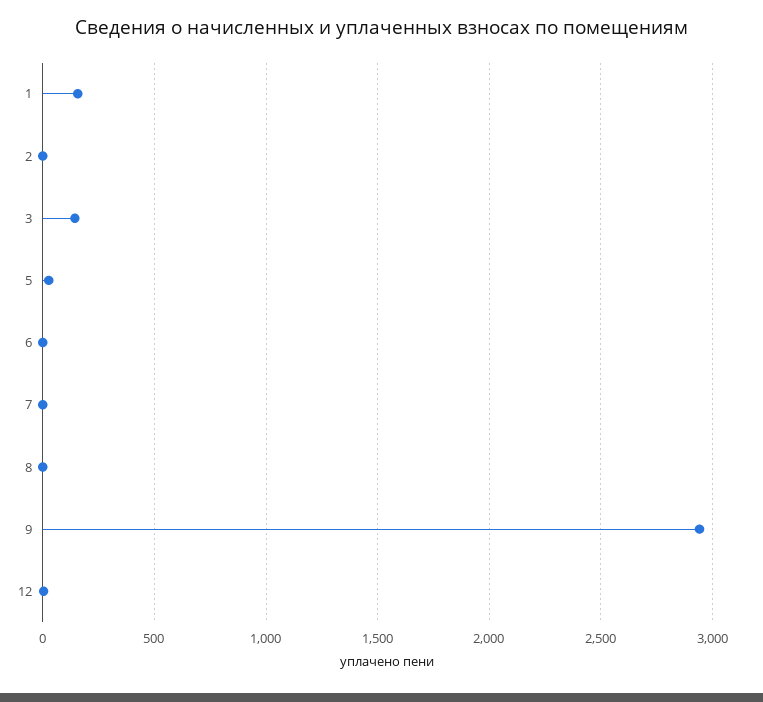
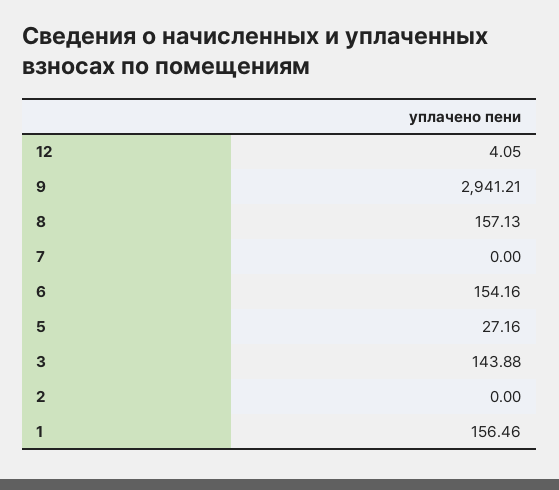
  {
    "1": 156.46,
    "2": 0,
    "3": 143.88,
    "5": 27.16,
-   "6": 0,
+   "6": 154.16,
    "7": 0,
-   "8": 0,
+   "8": 157.13,
    "9": 2941.21,
    "12": 4.05
  }

